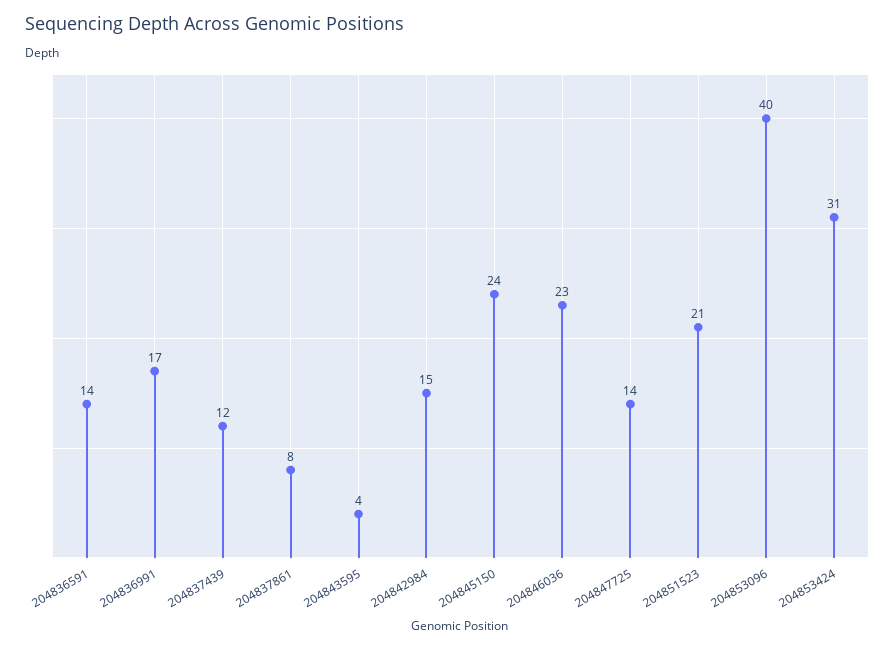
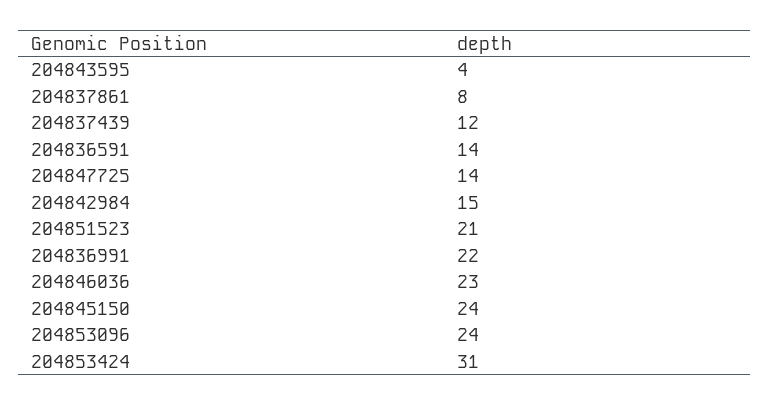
  {
    "204836591": 14,
-   "204836991": 17,
+   "204836991": 22,
    "204837439": 12,
    "204837861": 8,
    "204843595": 4,
    "204842984": 15,
    "204845150": 24,
    "204846036": 23,
    "204847725": 14,
    "204851523": 21,
-   "204853096": 40,
+   "204853096": 24,
    "204853424": 31
  }

